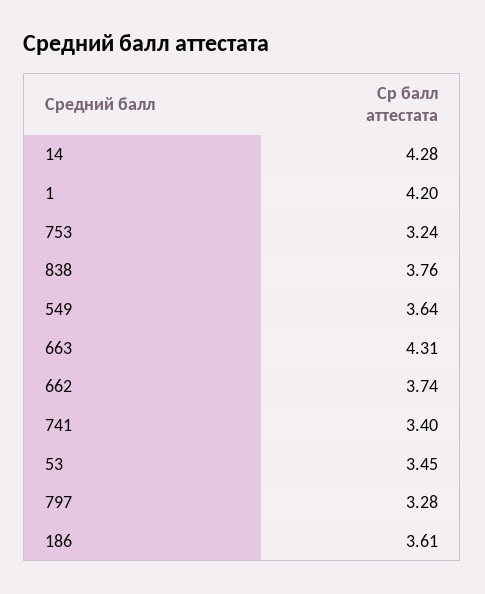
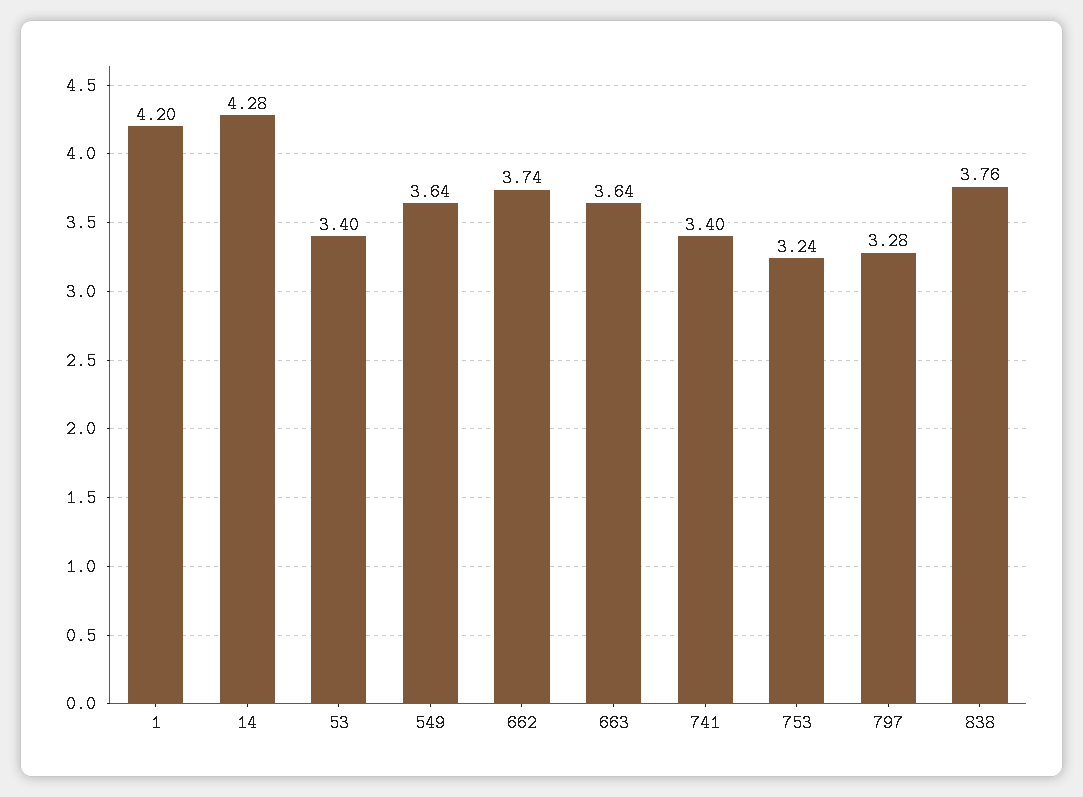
  {
    "14": 4.28,
    "1": 4.2,
    "753": 3.24,
    "838": 3.76,
    "549": 3.64,
-   "663": 4.31,
+   "663": 3.64,
    "662": 3.74,
    "741": 3.4,
-   "53": 3.45,
+   "53": 3.4,
-   "797": 3.28,
+   "797": 3.28
-   "186": 3.61
  }

